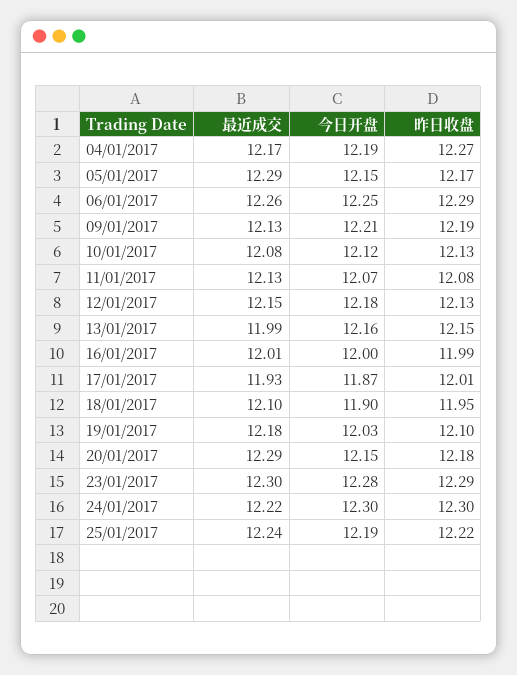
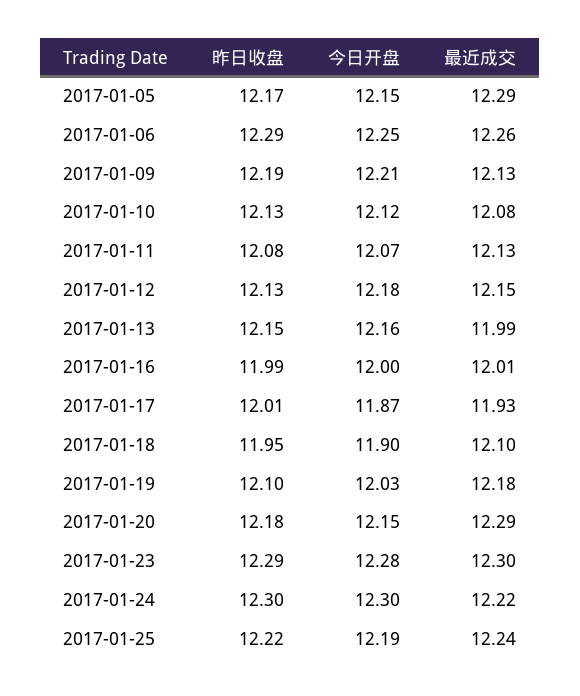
  {
    "最近成交": {
-     "04/01/2017": 12.17,
      "05/01/2017": 12.29,
      "06/01/2017": 12.26,
      "09/01/2017": 12.13,
      "10/01/2017": 12.08,
      "11/01/2017": 12.13,
      "12/01/2017": 12.15,
      "13/01/2017": 11.99,
      "16/01/2017": 12.01,
      "17/01/2017": 11.93,
      "18/01/2017": 12.1,
      "19/01/2017": 12.18,
      "20/01/2017": 12.29,
      "23/01/2017": 12.3,
      "24/01/2017": 12.22,
      "25/01/2017": 12.24
    },
    "今日开盘": {
-     "04/01/2017": 12.19,
      "05/01/2017": 12.15,
      "06/01/2017": 12.25,
      "09/01/2017": 12.21,
      "10/01/2017": 12.12,
      "11/01/2017": 12.07,
      "12/01/2017": 12.18,
      "13/01/2017": 12.16,
      "16/01/2017": 12,
      "17/01/2017": 11.87,
      "18/01/2017": 11.9,
      "19/01/2017": 12.03,
      "20/01/2017": 12.15,
      "23/01/2017": 12.28,
      "24/01/2017": 12.3,
      "25/01/2017": 12.19
    },
    "昨日收盘": {
-     "04/01/2017": 12.27,
      "05/01/2017": 12.17,
      "06/01/2017": 12.29,
      "09/01/2017": 12.19,
      "10/01/2017": 12.13,
      "11/01/2017": 12.08,
      "12/01/2017": 12.13,
      "13/01/2017": 12.15,
      "16/01/2017": 11.99,
      "17/01/2017": 12.01,
      "18/01/2017": 11.95,
      "19/01/2017": 12.1,
      "20/01/2017": 12.18,
      "23/01/2017": 12.29,
      "24/01/2017": 12.3,
      "25/01/2017": 12.22
    }
  }

